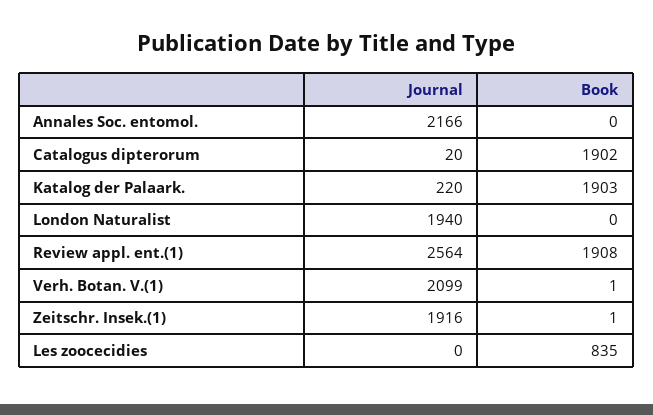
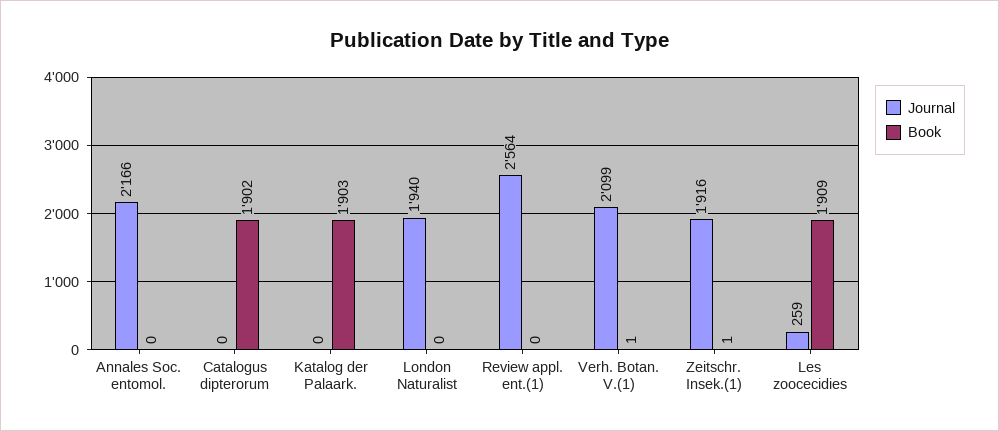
  {
    "Journal": {
      "Annales Soc. entomol.": 2166,
-     "Catalogus dipterorum": 20,
+     "Catalogus dipterorum": 0,
-     "Katalog der Palaark.": 220,
+     "Katalog der Palaark.": 0,
      "London Naturalist": 1940,
      "Review appl. ent.(1)": 2564,
      "Verh. Botan. V.(1)": 2099,
      "Zeitschr. Insek.(1)": 1916,
-     "Les zoocecidies": 0
+     "Les zoocecidies": 259
    },
    "Book": {
      "Annales Soc. entomol.": 0,
      "Catalogus dipterorum": 1902,
      "Katalog der Palaark.": 1903,
      "London Naturalist": 0,
-     "Review appl. ent.(1)": 1908,
+     "Review appl. ent.(1)": 0,
      "Verh. Botan. V.(1)": 1,
      "Zeitschr. Insek.(1)": 1,
-     "Les zoocecidies": 835
+     "Les zoocecidies": 1909
    }
  }

